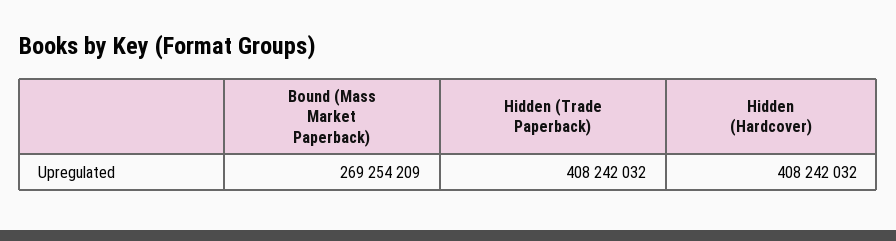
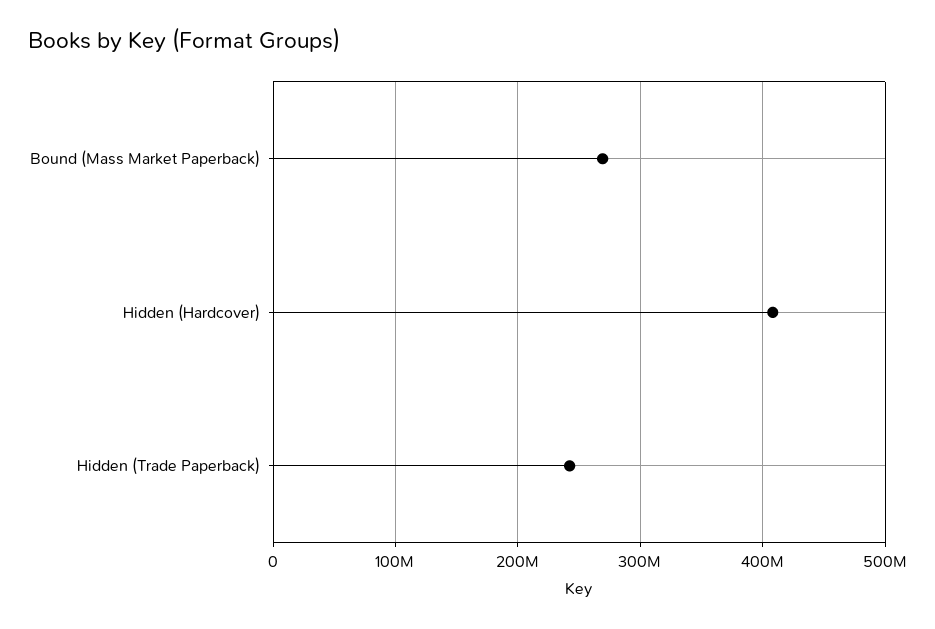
  {
    "Bound (Mass Market Paperback)": 269254209,
-   "Hidden (Trade Paperback)": 408242032,
+   "Hidden (Trade Paperback)": 240000000,
    "Hidden (Hardcover)": 408242032
  }

